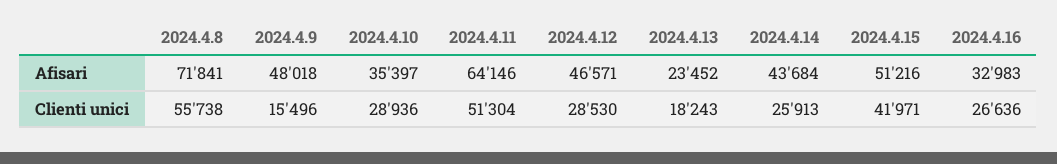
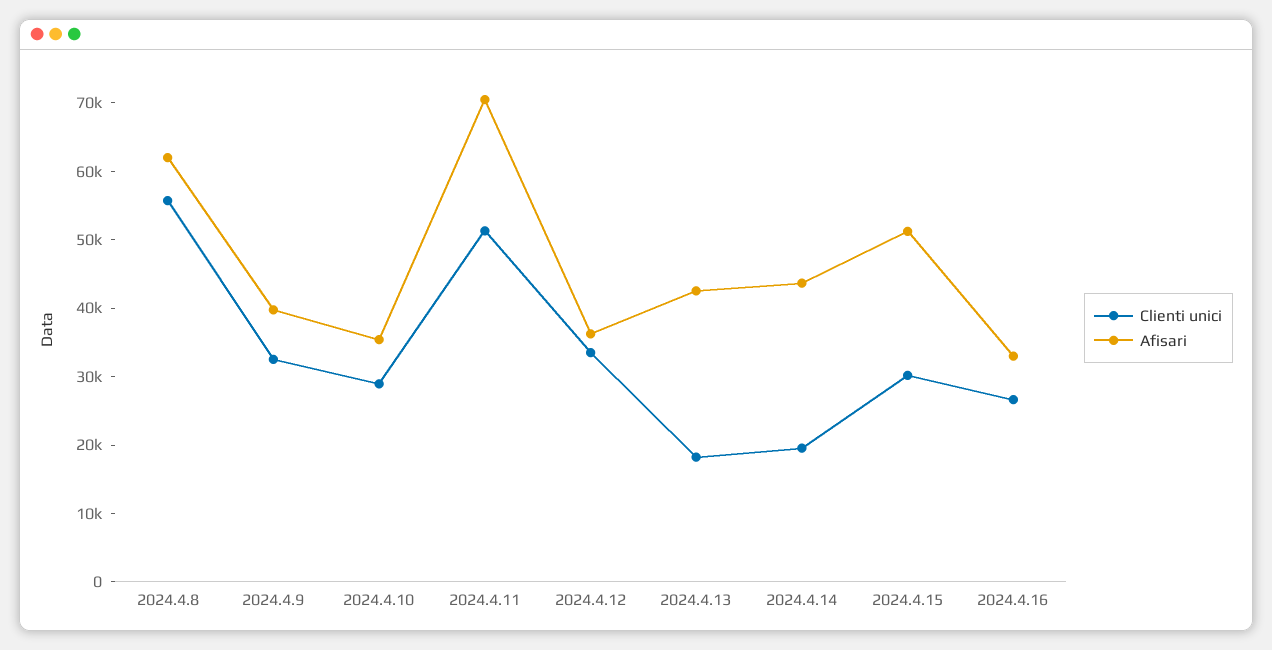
  {
    "Afisari": {
-     "2024.4.8": 71841,
+     "2024.4.8": 62000,
-     "2024.4.9": 48018,
+     "2024.4.9": 40000,
      "2024.4.10": 35397,
-     "2024.4.11": 64146,
+     "2024.4.11": 70000,
-     "2024.4.12": 46571,
+     "2024.4.12": 36000,
-     "2024.4.13": 23452,
+     "2024.4.13": 42000,
      "2024.4.14": 43684,
      "2024.4.15": 51216,
      "2024.4.16": 32983
    },
    "Clienti unici": {
      "2024.4.8": 55738,
-     "2024.4.9": 15496,
+     "2024.4.9": 32000,
      "2024.4.10": 28936,
      "2024.4.11": 51304,
-     "2024.4.12": 28530,
+     "2024.4.12": 34000,
      "2024.4.13": 18243,
-     "2024.4.14": 25913,
+     "2024.4.14": 20000,
-     "2024.4.15": 41971,
+     "2024.4.15": 30000,
      "2024.4.16": 26636
    }
  }

